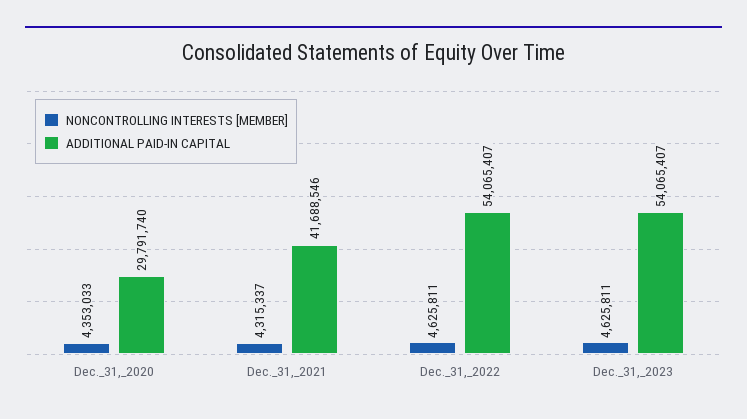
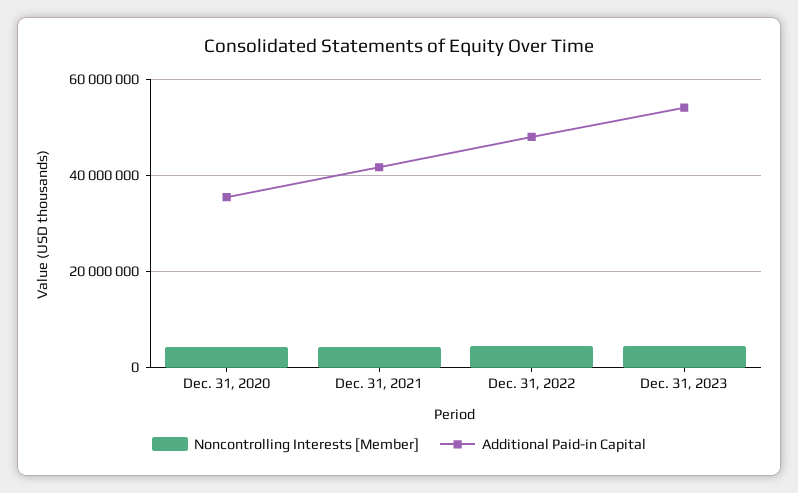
  {
    "NONCONTROLLING INTERESTS [MEMBER]": {
      "Dec._31,_2020": 4353033,
      "Dec._31,_2021": 4315337,
      "Dec._31,_2022": 4625811,
      "Dec._31,_2023": 4625811
    },
    "ADDITIONAL PAID-IN CAPITAL": {
-     "Dec._31,_2020": 29791740,
+     "Dec._31,_2020": 36000000,
      "Dec._31,_2021": 41688546,
-     "Dec._31,_2022": 54065407,
+     "Dec._31,_2022": 48000000,
      "Dec._31,_2023": 54065407
    }
  }

